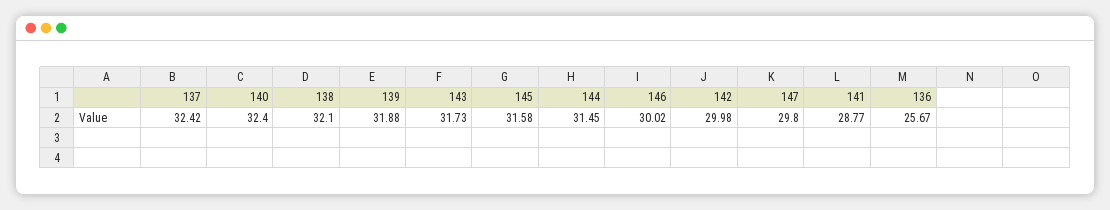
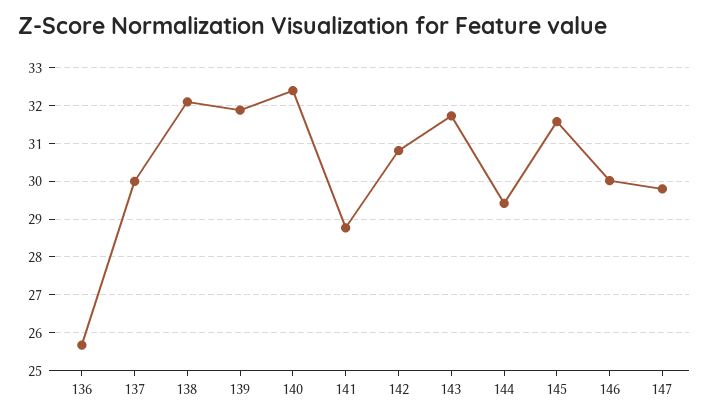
  {
-   "137": 32.42,
+   "137": 30,
    "140": 32.4,
    "138": 32.1,
    "139": 31.88,
    "143": 31.73,
    "145": 31.58,
-   "144": 31.45,
+   "144": 29.4,
    "146": 30.02,
-   "142": 29.98,
+   "142": 30.8,
    "147": 29.8,
    "141": 28.77,
    "136": 25.67
  }

